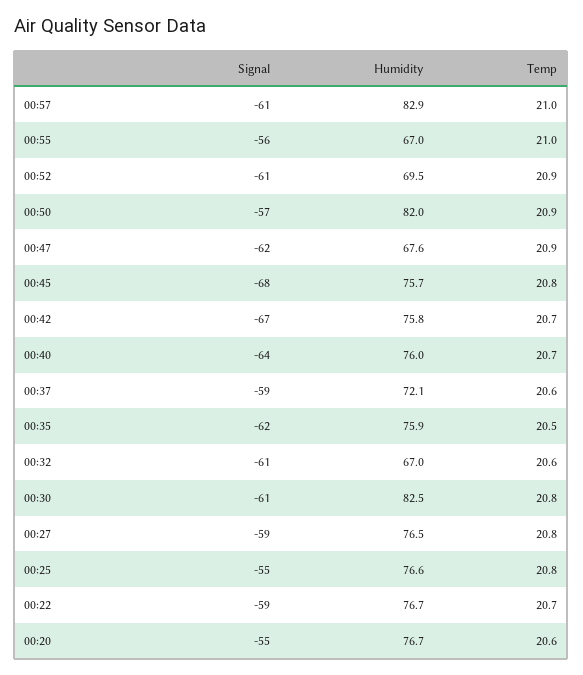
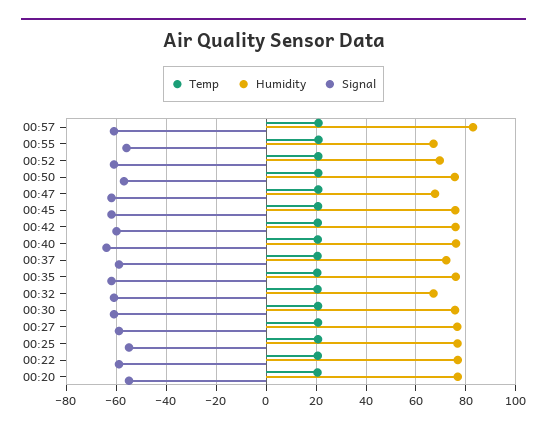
  {
    "Signal": {
      "00:57": -61,
      "00:55": -56,
      "00:52": -61,
      "00:50": -57,
      "00:47": -62,
-     "00:45": -68,
+     "00:45": -62.5,
-     "00:42": -67,
+     "00:42": -60,
      "00:40": -64,
      "00:37": -59,
      "00:35": -62,
      "00:32": -61,
      "00:30": -61,
      "00:27": -59,
      "00:25": -55,
      "00:22": -59,
      "00:20": -55
    },
    "Humidity": {
      "00:57": 82.9,
      "00:55": 67,
      "00:52": 69.5,
-     "00:50": 82,
+     "00:50": 75,
      "00:47": 67.6,
      "00:45": 75.7,
      "00:42": 75.8,
      "00:40": 76,
      "00:37": 72.1,
      "00:35": 75.9,
      "00:32": 67,
-     "00:30": 82.5,
+     "00:30": 75,
      "00:27": 76.5,
      "00:25": 76.6,
      "00:22": 76.7,
      "00:20": 76.7
    },
    "Temp": {
      "00:57": 21,
      "00:55": 21,
      "00:52": 20.9,
      "00:50": 20.9,
      "00:47": 20.9,
      "00:45": 20.8,
      "00:42": 20.7,
      "00:40": 20.7,
      "00:37": 20.6,
      "00:35": 20.5,
      "00:32": 20.6,
      "00:30": 20.8,
      "00:27": 20.8,
      "00:25": 20.8,
      "00:22": 20.7,
      "00:20": 20.6
    }
  }

